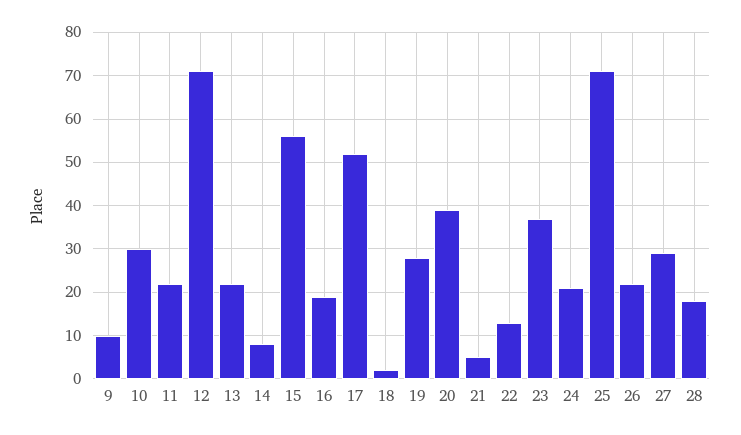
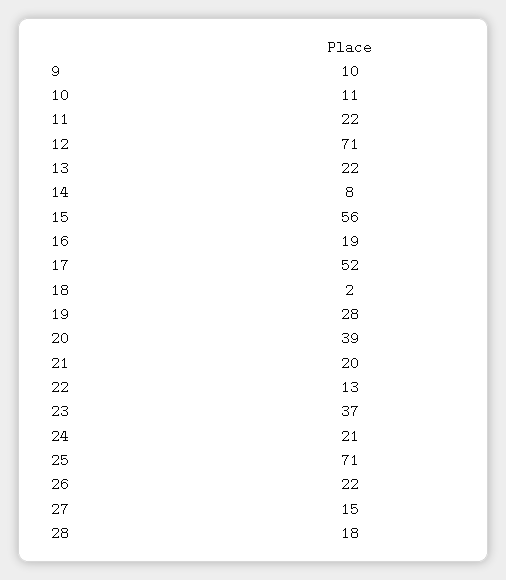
  {
    "9": 10,
-   "10": 30,
+   "10": 11,
    "11": 22,
    "12": 71,
    "13": 22,
    "14": 8,
    "15": 56,
    "16": 19,
    "17": 52,
    "18": 2,
    "19": 28,
    "20": 39,
-   "21": 5,
+   "21": 20,
    "22": 13,
    "23": 37,
    "24": 21,
    "25": 71,
    "26": 22,
-   "27": 30,
+   "27": 15,
    "28": 18
  }

